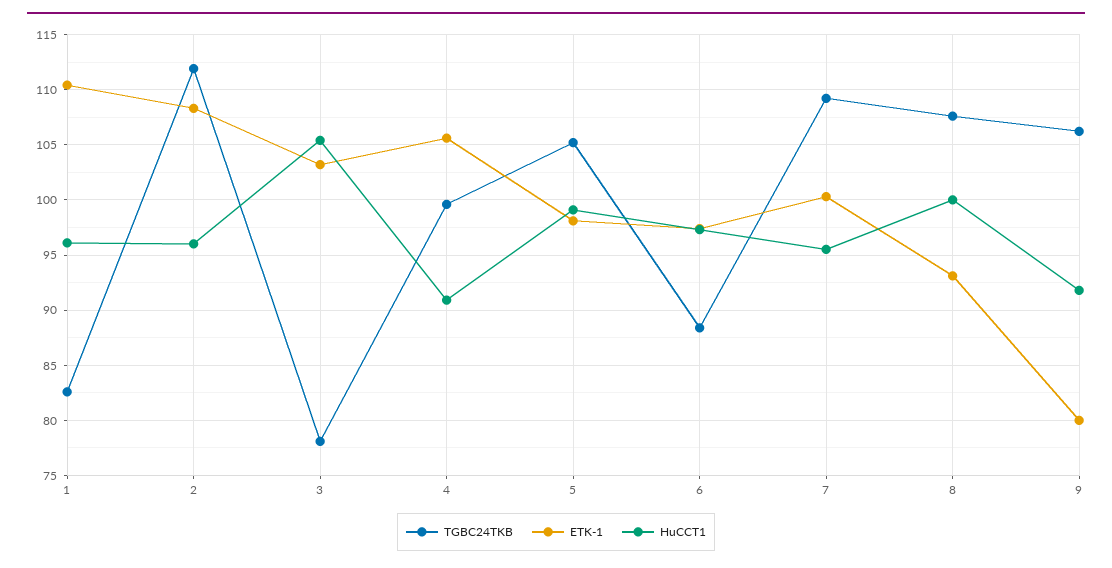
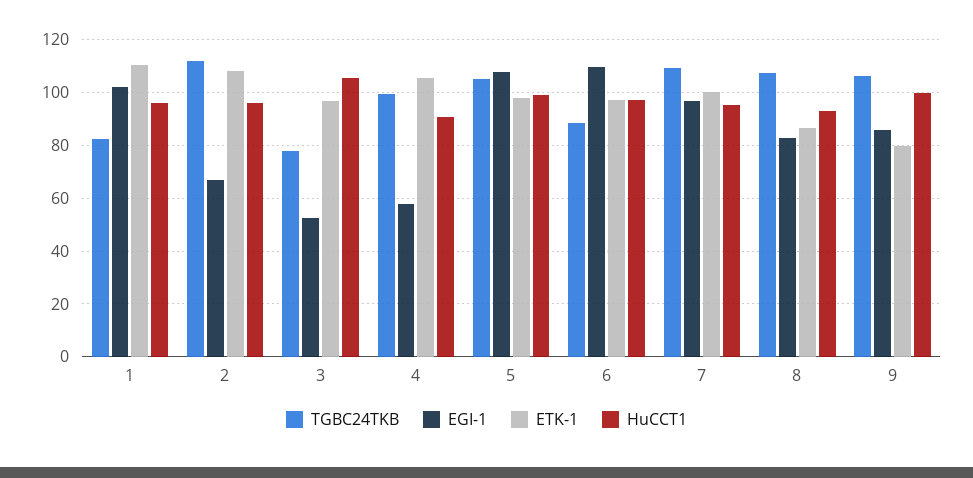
  {
    "TGBC24TKB": {
      "1": 83,
      "2": 112,
      "3": 78,
      "4": 100,
      "5": 105,
      "6": 88,
      "7": 109,
      "8": 108,
      "9": 106
    },
    "ETK-1": {
      "1": 110,
      "2": 108,
-     "3": 103,
+     "3": 97.5,
      "4": 106,
      "5": 98,
      "6": 97,
      "7": 100,
-     "8": 93,
+     "8": 87.5,
      "9": 80
    },
    "HuCCT1": {
      "1": 96,
      "2": 96,
      "3": 105,
      "4": 91,
      "5": 99,
      "6": 97,
      "7": 96,
-     "8": 100,
+     "8": 92.5,
-     "9": 92
+     "9": 100
-   }
+   },
+   "EGI-1": {
+     "1": 102.5,
+     "2": 67.5,
+     "3": 52.5,
+     "4": 57.5,
+     "5": 107.5,
+     "6": 110,
+     "7": 97.5,
+     "8": 82.5,
+     "9": 85
+   }
  }

